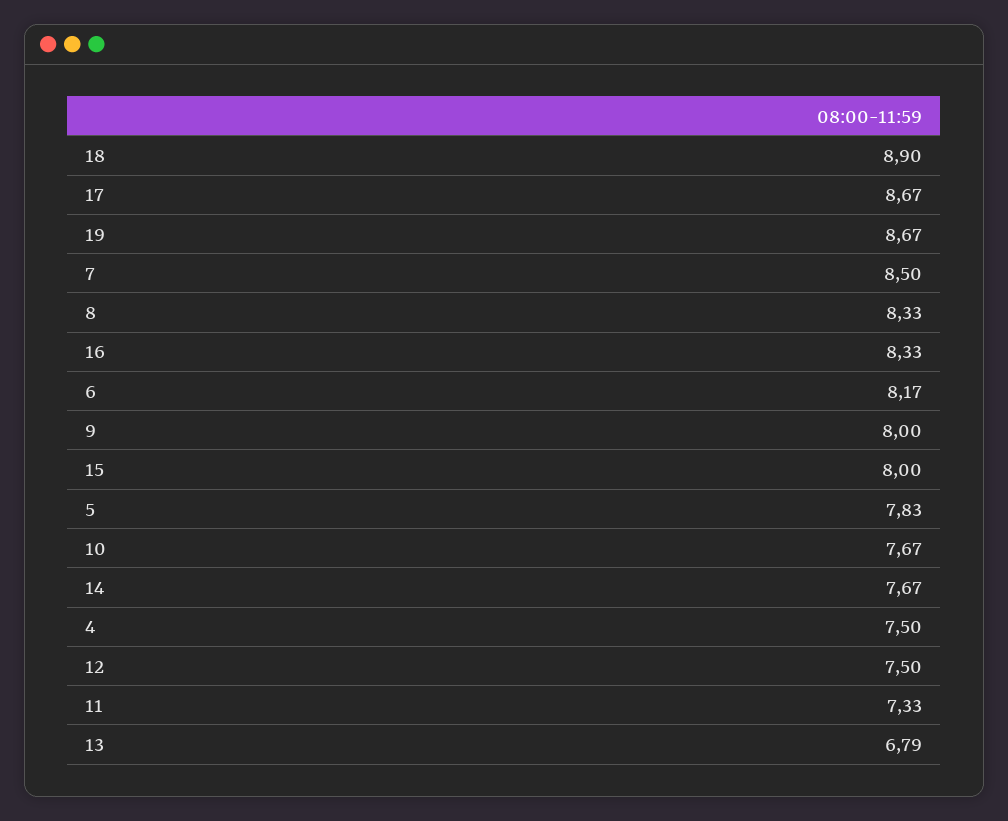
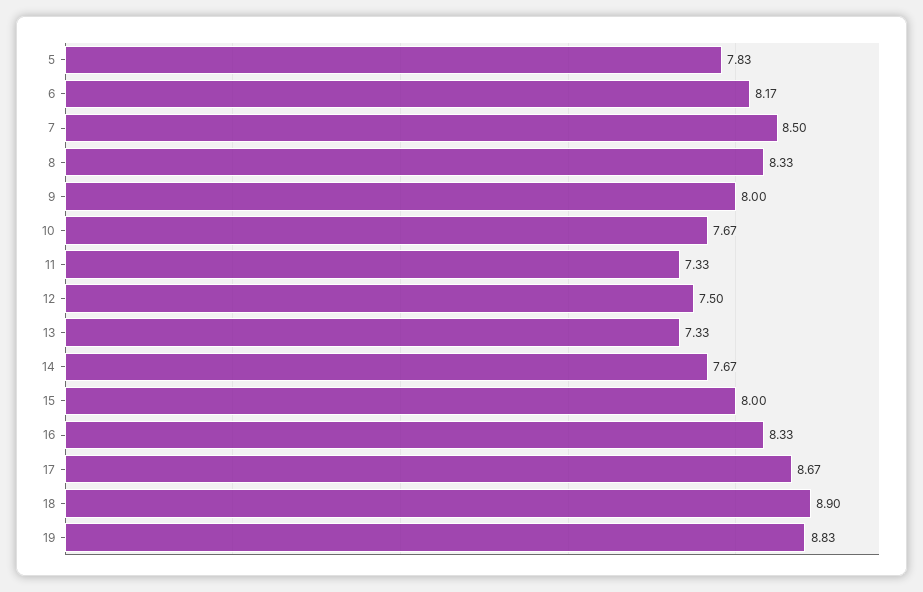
  {
    "18": 8.9,
    "17": 8.67,
-   "19": 8.67,
+   "19": 8.83,
    "7": 8.5,
    "8": 8.33,
    "16": 8.33,
    "6": 8.17,
    "9": 8,
    "15": 8,
    "5": 7.83,
    "10": 7.67,
    "14": 7.67,
-   "4": 7.5,
    "12": 7.5,
    "11": 7.33,
-   "13": 6.79
+   "13": 7.33
  }

